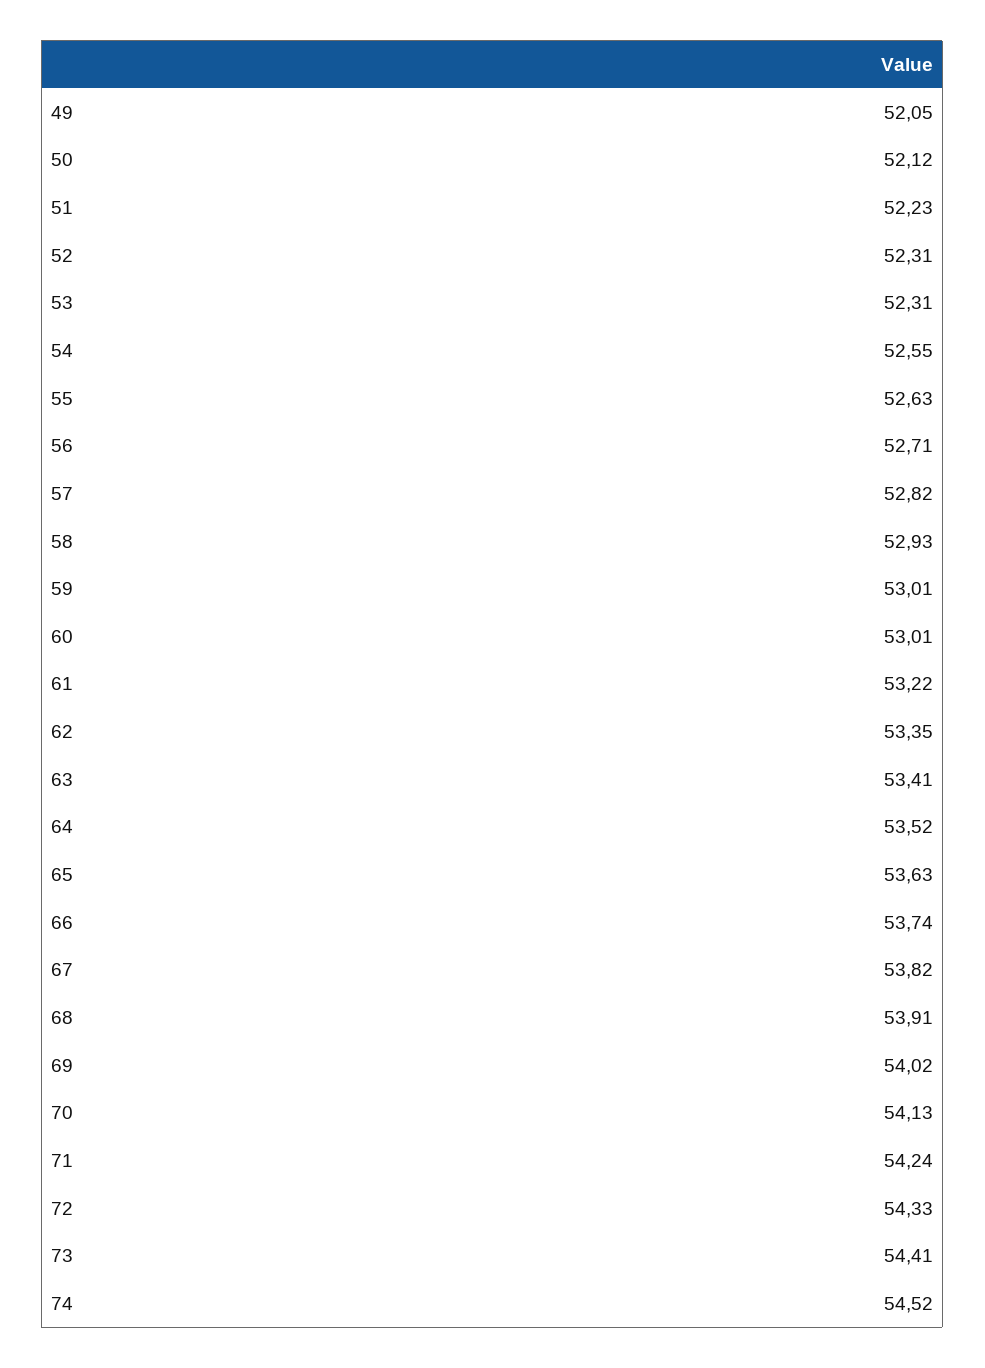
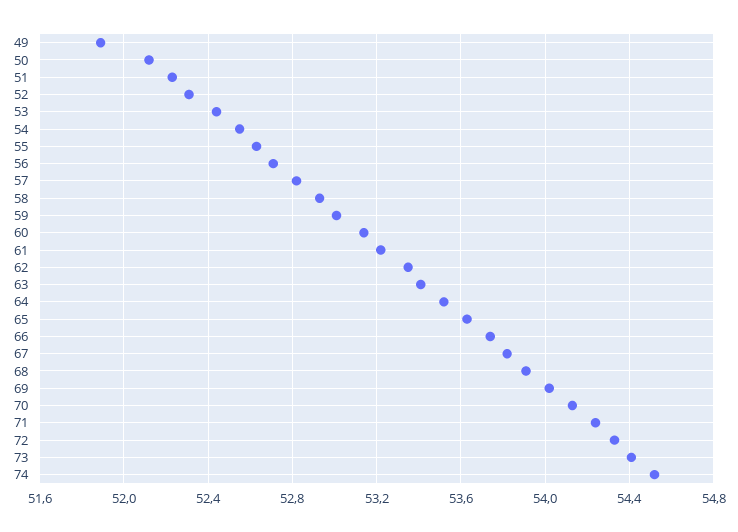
  {
-   "49": 52.05,
+   "49": 51.9,
    "50": 52.12,
    "51": 52.23,
    "52": 52.31,
-   "53": 52.31,
+   "53": 52.45,
    "54": 52.55,
    "55": 52.63,
    "56": 52.71,
    "57": 52.82,
    "58": 52.93,
    "59": 53.01,
-   "60": 53.01,
+   "60": 53.15,
    "61": 53.22,
    "62": 53.35,
    "63": 53.41,
    "64": 53.52,
    "65": 53.63,
    "66": 53.74,
    "67": 53.82,
    "68": 53.91,
    "69": 54.02,
    "70": 54.13,
    "71": 54.24,
    "72": 54.33,
    "73": 54.41,
    "74": 54.52
  }

